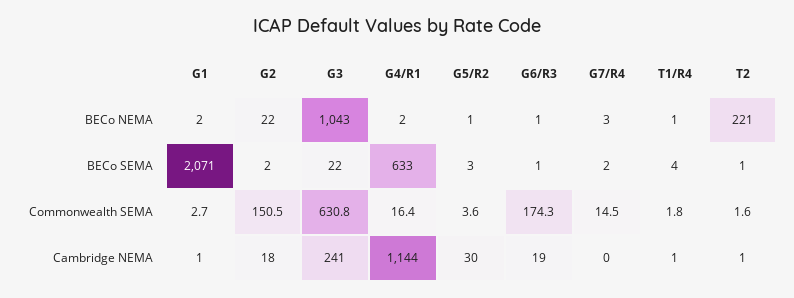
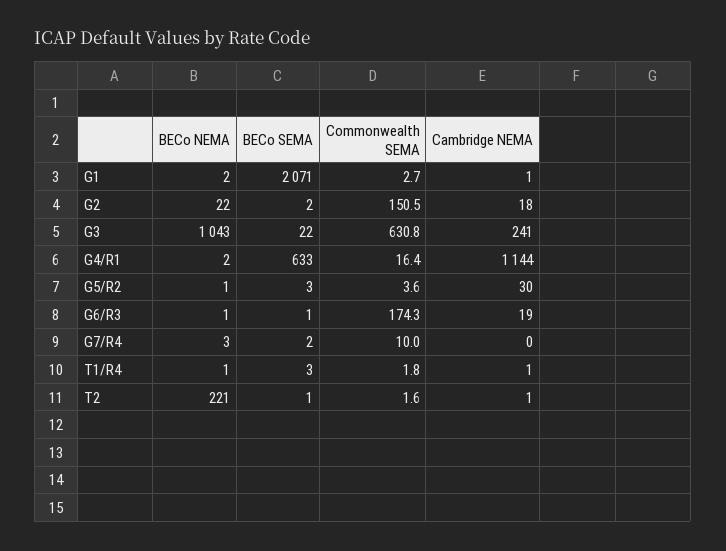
  {
    "G1": {
      "BECo NEMA": 2,
      "BECo SEMA": 2071,
      "Commonwealth SEMA": 2.7,
      "Cambridge NEMA": 1
    },
    "G2": {
      "BECo NEMA": 22,
      "BECo SEMA": 2,
      "Commonwealth SEMA": 150.5,
      "Cambridge NEMA": 18
    },
    "G3": {
      "BECo NEMA": 1043,
      "BECo SEMA": 22,
      "Commonwealth SEMA": 630.8,
      "Cambridge NEMA": 241
    },
    "G4/R1": {
      "BECo NEMA": 2,
      "BECo SEMA": 633,
      "Commonwealth SEMA": 16.4,
      "Cambridge NEMA": 1144
    },
    "G5/R2": {
      "BECo NEMA": 1,
      "BECo SEMA": 3,
      "Commonwealth SEMA": 3.6,
      "Cambridge NEMA": 30
    },
    "G6/R3": {
      "BECo NEMA": 1,
      "BECo SEMA": 1,
      "Commonwealth SEMA": 174.3,
      "Cambridge NEMA": 19
    },
    "G7/R4": {
      "BECo NEMA": 3,
      "BECo SEMA": 2,
-     "Commonwealth SEMA": 14.5,
+     "Commonwealth SEMA": 10,
      "Cambridge NEMA": 0
    },
    "T1/R4": {
      "BECo NEMA": 1,
-     "BECo SEMA": 4,
+     "BECo SEMA": 3,
      "Commonwealth SEMA": 1.8,
      "Cambridge NEMA": 1
    },
    "T2": {
      "BECo NEMA": 221,
      "BECo SEMA": 1,
      "Commonwealth SEMA": 1.6,
      "Cambridge NEMA": 1
    }
  }

